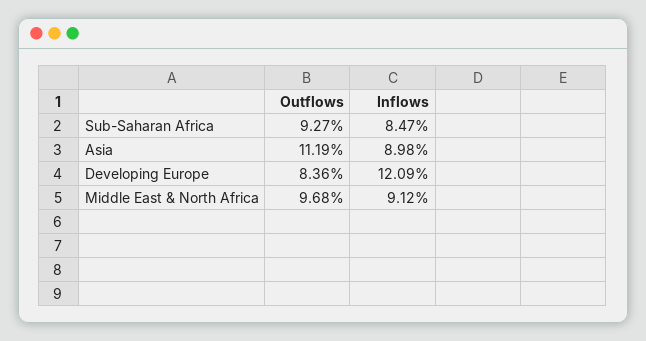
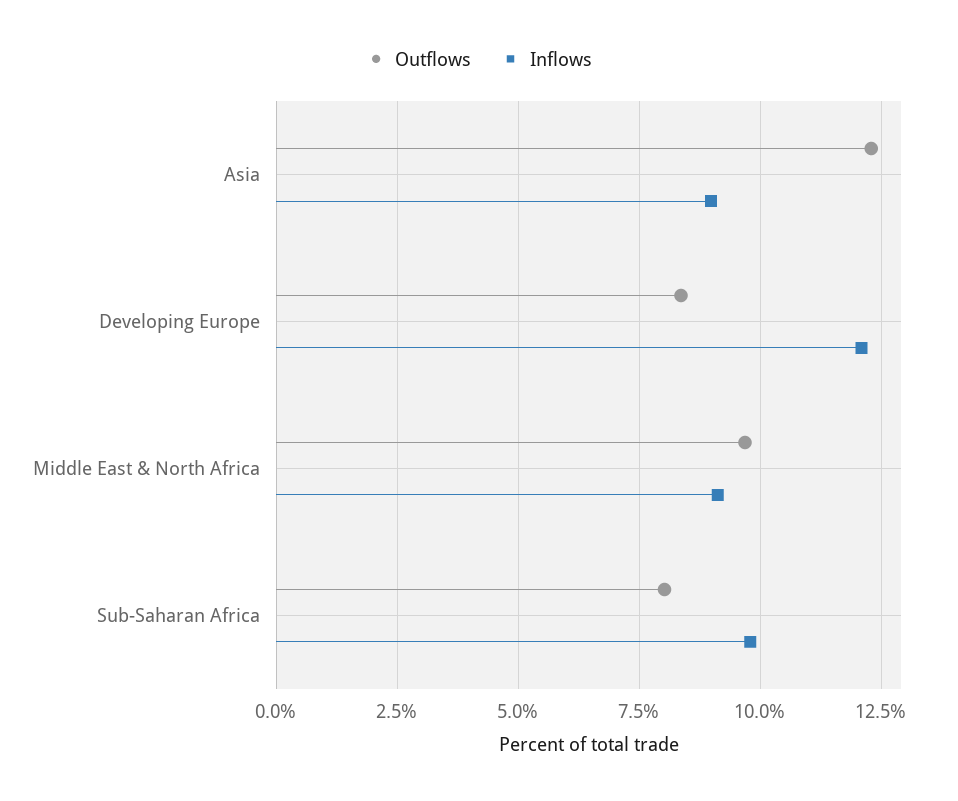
  {
    "Outflows": {
-     "Sub-Saharan Africa": 9.27,
+     "Sub-Saharan Africa": 8,
-     "Asia": 11.19,
+     "Asia": 12.25,
      "Developing Europe": 8.36,
      "Middle East & North Africa": 9.68
    },
    "Inflows": {
-     "Sub-Saharan Africa": 8.47,
+     "Sub-Saharan Africa": 9.75,
      "Asia": 8.98,
      "Developing Europe": 12.09,
      "Middle East & North Africa": 9.12
    }
  }

